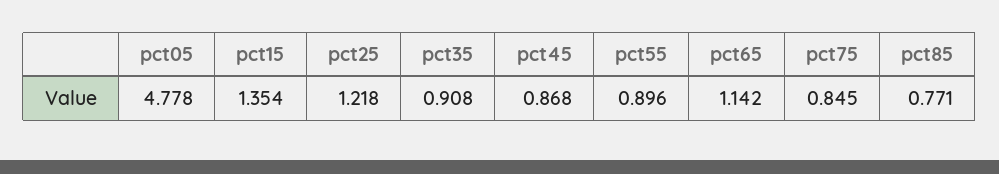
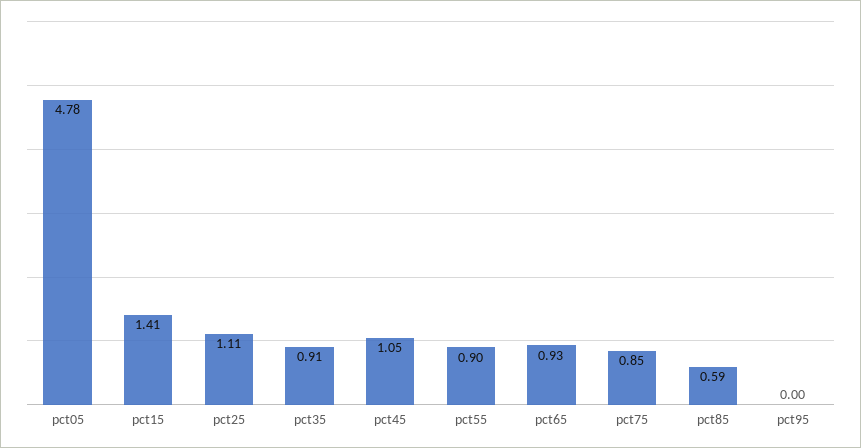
  {
    "pct05": 4.778,
-   "pct15": 1.354,
+   "pct15": 1.41,
-   "pct25": 1.218,
+   "pct25": 1.11,
    "pct35": 0.908,
-   "pct45": 0.868,
+   "pct45": 1.05,
    "pct55": 0.896,
-   "pct65": 1.142,
+   "pct65": 0.93,
    "pct75": 0.845,
-   "pct85": 0.771
+   "pct85": 0.59,
+   "pct95": 0
  }

